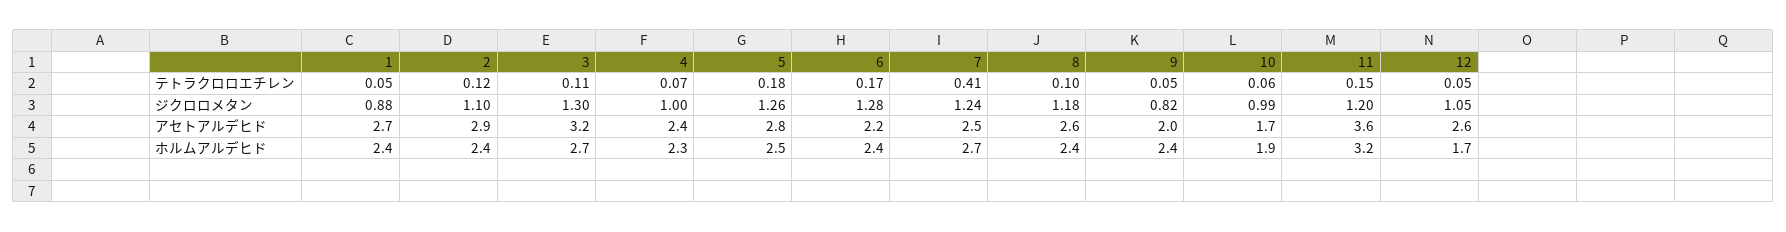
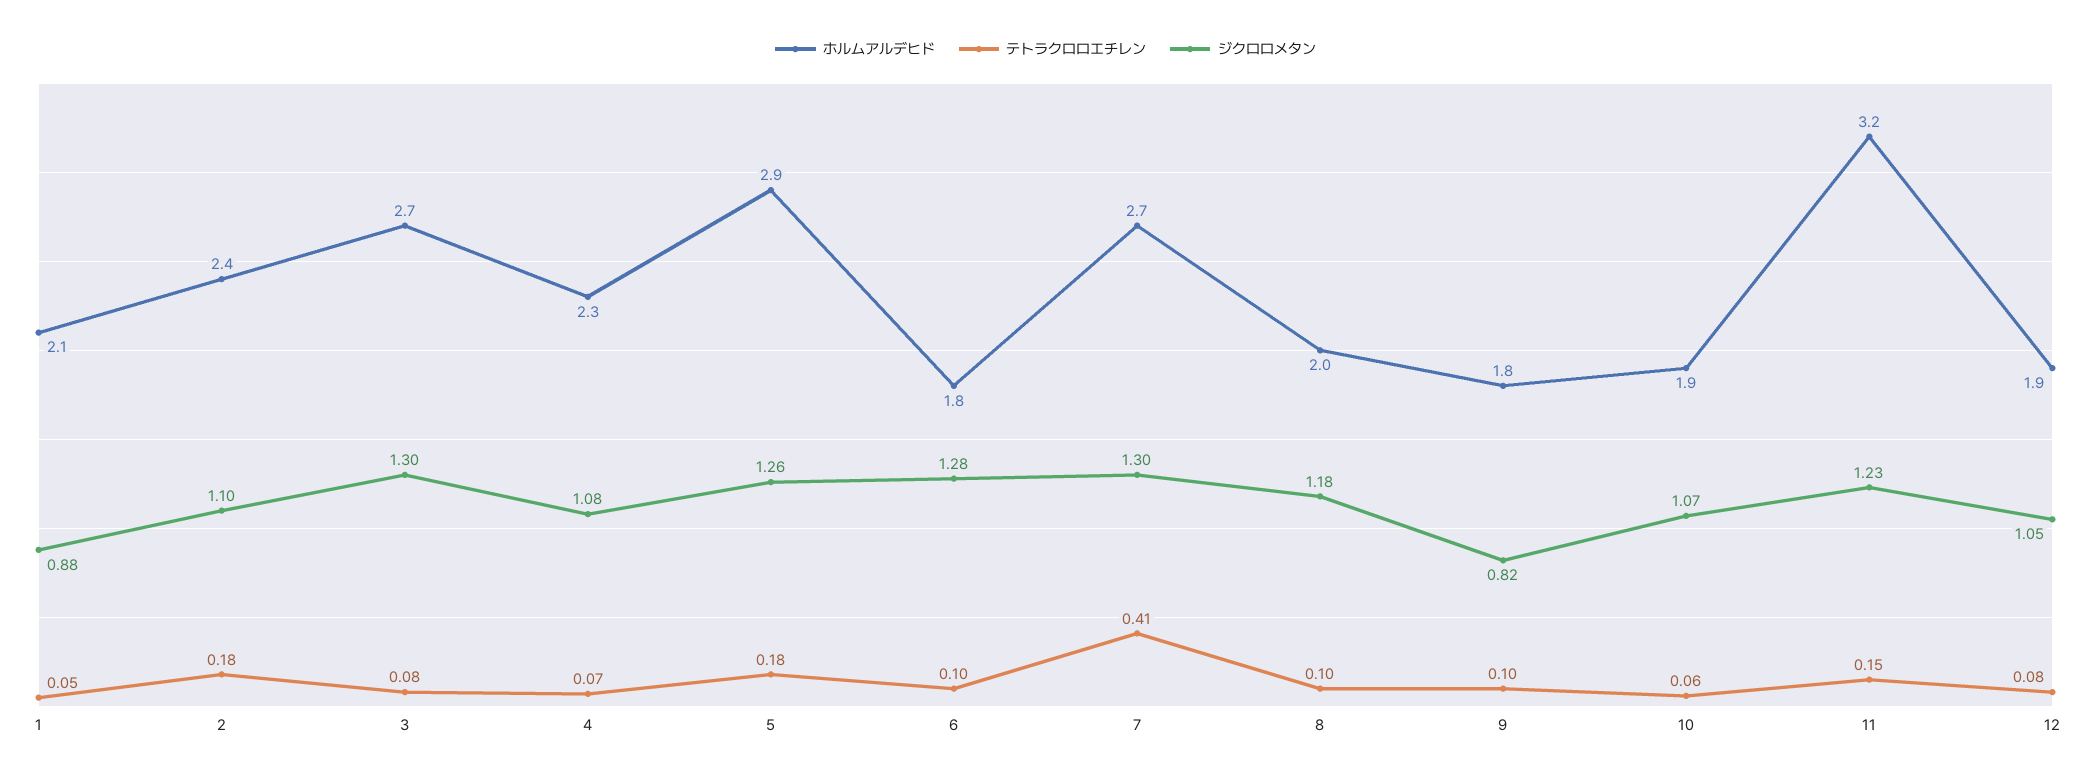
  {
    "テトラクロロエチレン": {
      "1": 0.05,
-     "2": 0.12,
+     "2": 0.18,
-     "3": 0.11,
+     "3": 0.08,
      "4": 0.07,
      "5": 0.18,
-     "6": 0.17,
+     "6": 0.1,
      "7": 0.41,
      "8": 0.1,
-     "9": 0.05,
+     "9": 0.1,
      "10": 0.06,
      "11": 0.15,
-     "12": 0.05
+     "12": 0.08
    },
    "ジクロロメタン": {
      "1": 0.88,
      "2": 1.1,
      "3": 1.3,
-     "4": 1,
+     "4": 1.08,
      "5": 1.26,
      "6": 1.28,
-     "7": 1.24,
+     "7": 1.3,
      "8": 1.18,
      "9": 0.82,
-     "10": 0.99,
+     "10": 1.07,
-     "11": 1.2,
+     "11": 1.23,
      "12": 1.05
    },
-   "アセトアルデヒド": {
-     "1": 2.7,
-     "2": 2.9,
-     "3": 3.2,
-     "4": 2.4,
-     "5": 2.8,
-     "6": 2.2,
-     "7": 2.5,
-     "8": 2.6,
-     "9": 2,
-     "10": 1.7,
-     "11": 3.6,
-     "12": 2.6
-   },
    "ホルムアルデヒド": {
-     "1": 2.4,
+     "1": 2.1,
      "2": 2.4,
      "3": 2.7,
      "4": 2.3,
-     "5": 2.5,
+     "5": 2.9,
-     "6": 2.4,
+     "6": 1.8,
      "7": 2.7,
-     "8": 2.4,
+     "8": 2,
-     "9": 2.4,
+     "9": 1.8,
      "10": 1.9,
      "11": 3.2,
-     "12": 1.7
+     "12": 1.9
    }
  }

